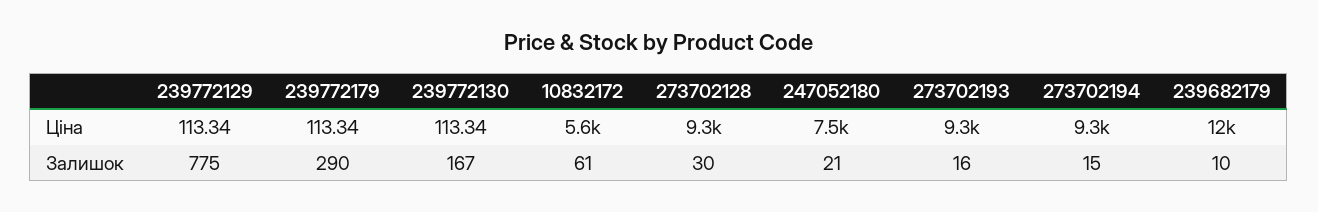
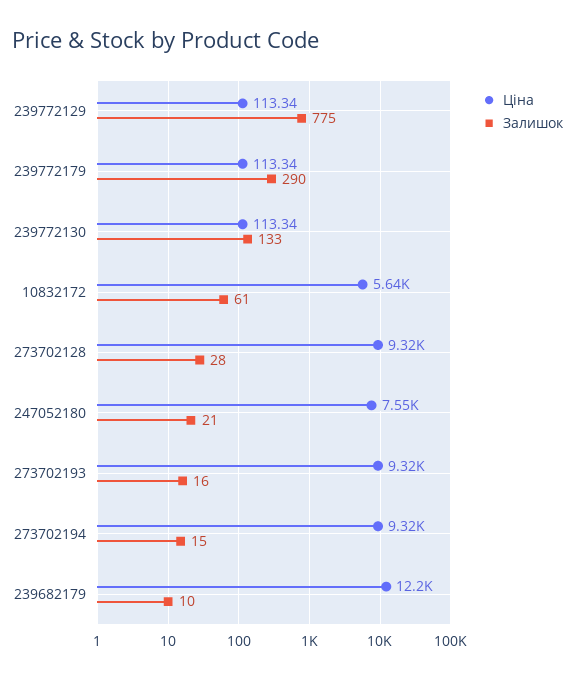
  {
    "Ціна": {
      "239772129": 113.34,
      "239772179": 113.34,
      "239772130": 113.34,
      "10832172": 5640,
      "273702128": 9320,
      "247052180": 7550,
      "273702193": 9320,
      "273702194": 9320,
      "239682179": 12200
    },
    "Залишок": {
      "239772129": 775,
      "239772179": 290,
-     "239772130": 167,
+     "239772130": 133,
      "10832172": 61,
-     "273702128": 30,
+     "273702128": 28,
      "247052180": 21,
      "273702193": 16,
      "273702194": 15,
      "239682179": 10
    }
  }

